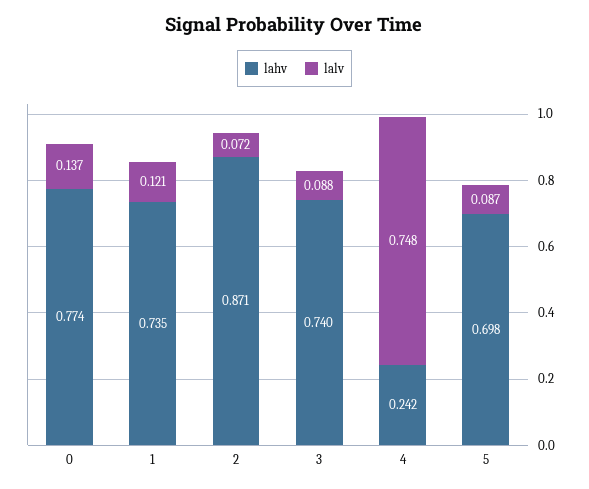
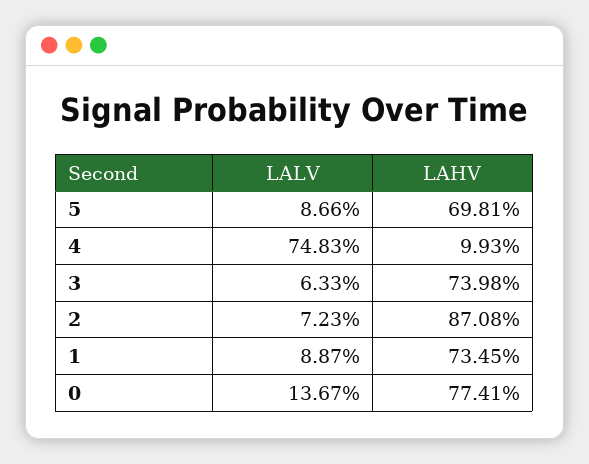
  {
    "lahv": {
      "0": 0.7741,
      "1": 0.7345,
      "2": 0.8708,
      "3": 0.7398,
-     "4": 0.242,
+     "4": 0.0993,
      "5": 0.6981
    },
    "lalv": {
      "0": 0.1367,
-     "1": 0.121,
+     "1": 0.0887,
      "2": 0.0723,
-     "3": 0.088,
+     "3": 0.0633,
      "4": 0.7483,
      "5": 0.0866
    }
  }

